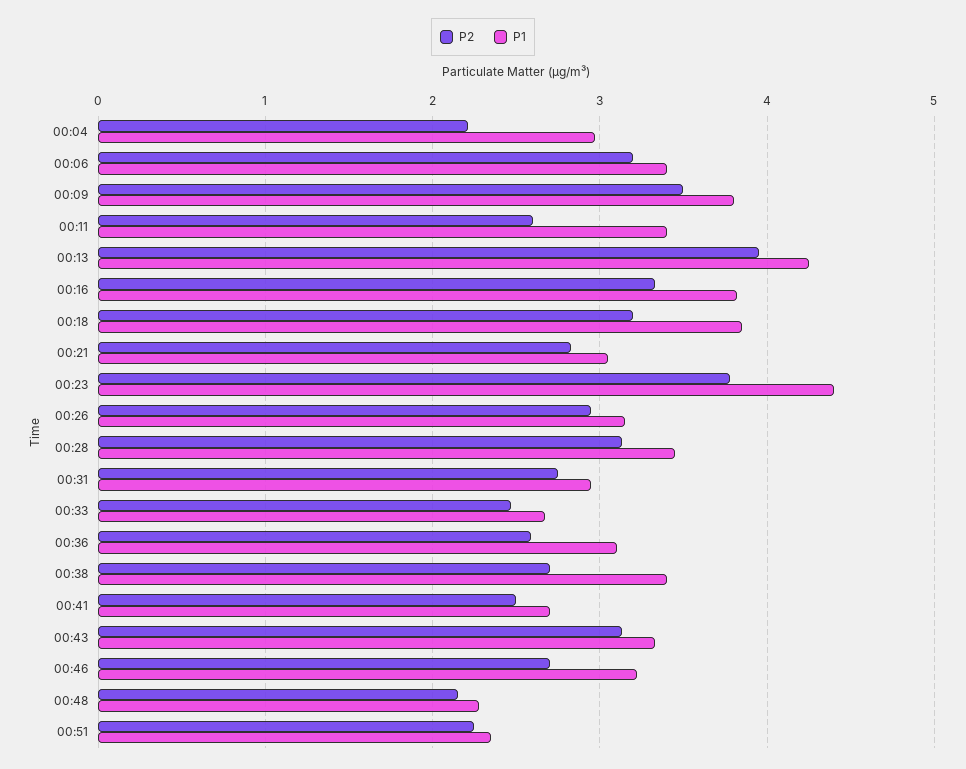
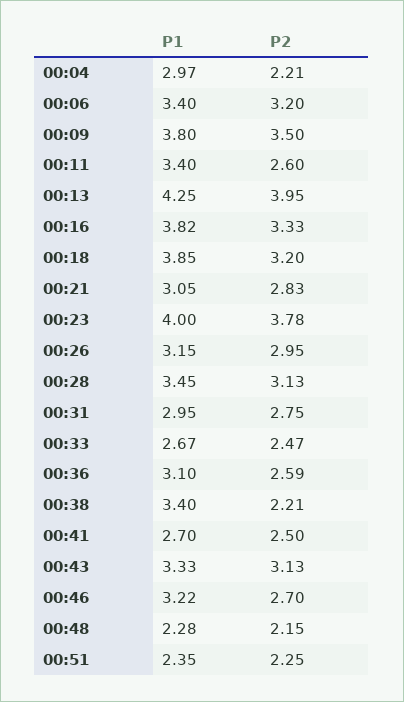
  {
    "P2": {
      "00:04": 2.21,
      "00:06": 3.2,
      "00:09": 3.5,
      "00:11": 2.6,
      "00:13": 3.95,
      "00:16": 3.33,
      "00:18": 3.2,
      "00:21": 2.83,
      "00:23": 3.78,
      "00:26": 2.95,
      "00:28": 3.13,
      "00:31": 2.75,
      "00:33": 2.47,
      "00:36": 2.59,
-     "00:38": 2.7,
+     "00:38": 2.21,
      "00:41": 2.5,
      "00:43": 3.13,
      "00:46": 2.7,
      "00:48": 2.15,
      "00:51": 2.25
    },
    "P1": {
      "00:04": 2.97,
      "00:06": 3.4,
      "00:09": 3.8,
      "00:11": 3.4,
      "00:13": 4.25,
      "00:16": 3.82,
      "00:18": 3.85,
      "00:21": 3.05,
-     "00:23": 4.4,
+     "00:23": 4,
      "00:26": 3.15,
      "00:28": 3.45,
      "00:31": 2.95,
      "00:33": 2.67,
      "00:36": 3.1,
      "00:38": 3.4,
      "00:41": 2.7,
      "00:43": 3.33,
      "00:46": 3.22,
      "00:48": 2.28,
      "00:51": 2.35
    }
  }

